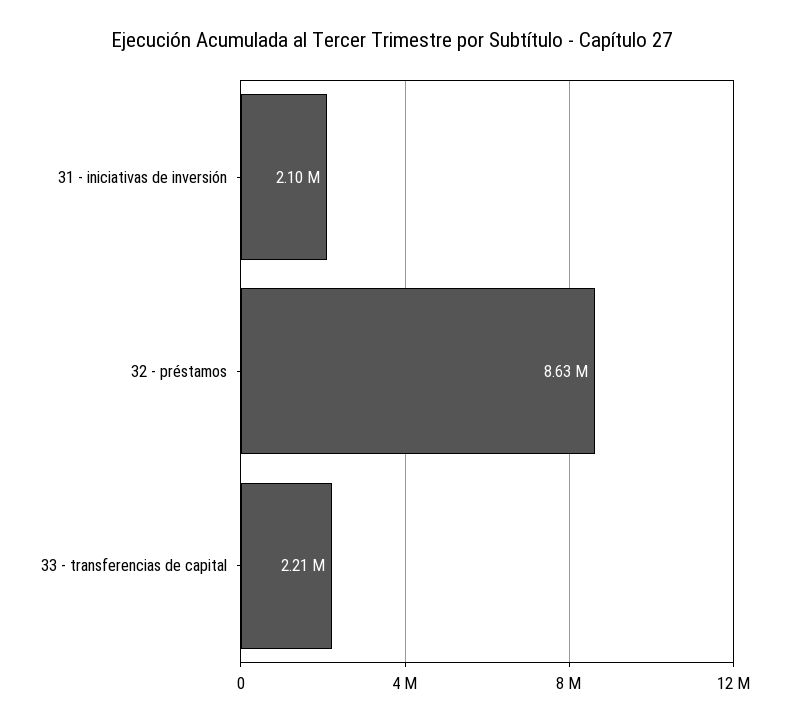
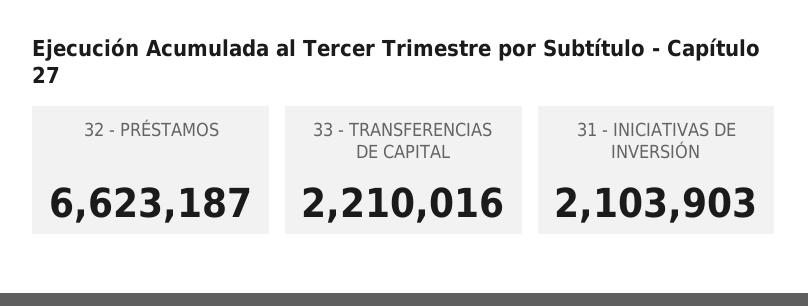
  {
    "31 - iniciativas de inversión": 2103903,
-   "32 - préstamos": 8630000,
+   "32 - préstamos": 6623187,
    "33 - transferencias de capital": 2210016
  }

